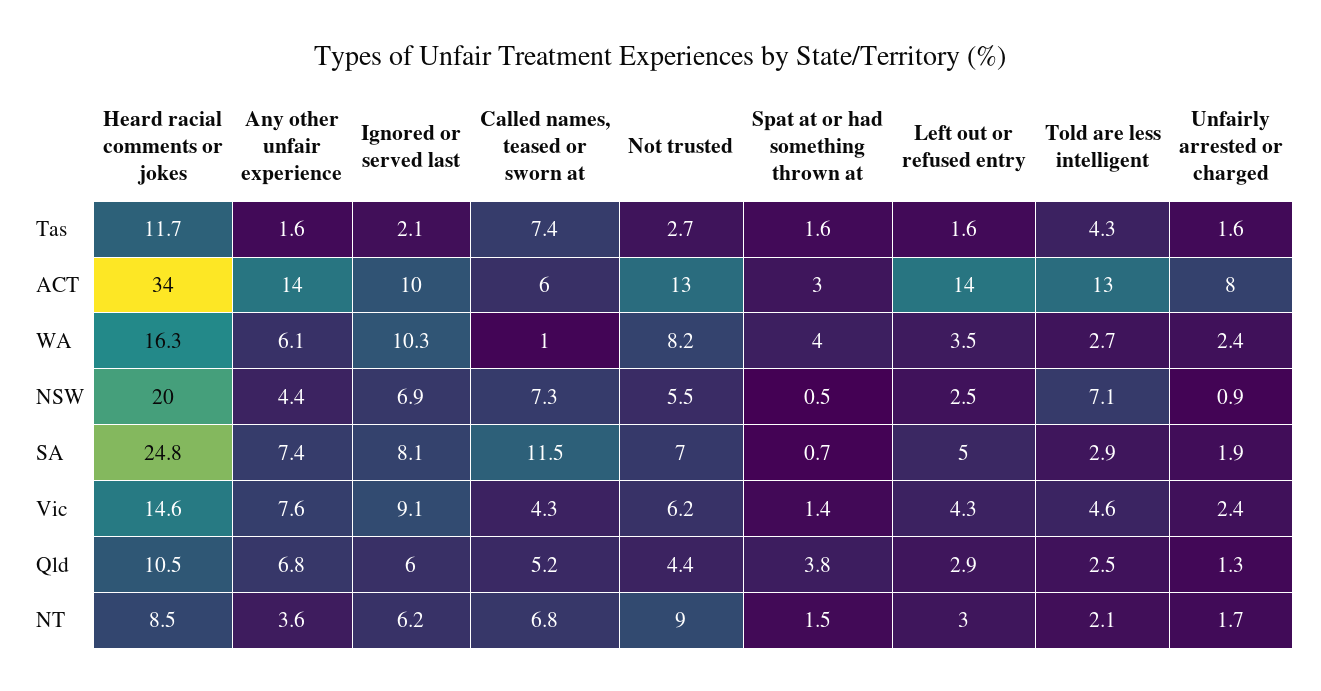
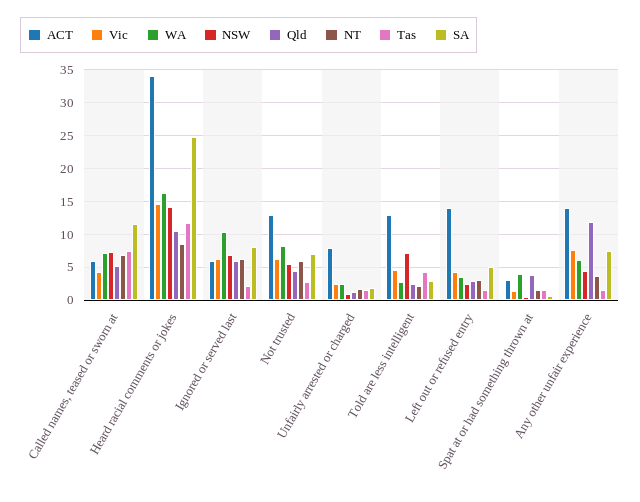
  {
    "Tas": {
      "Heard racial comments or jokes": 11.7,
      "Any other unfair experience": 1.6,
      "Ignored or served last": 2.1,
      "Called names, teased or sworn at": 7.4,
      "Not trusted": 2.7,
      "Spat at or had something thrown at": 1.6,
      "Left out or refused entry": 1.6,
      "Told are less intelligent": 4.3,
      "Unfairly arrested or charged": 1.6
    },
    "ACT": {
      "Heard racial comments or jokes": 34,
      "Any other unfair experience": 14,
-     "Ignored or served last": 10,
+     "Ignored or served last": 6,
      "Called names, teased or sworn at": 6,
      "Not trusted": 13,
      "Spat at or had something thrown at": 3,
      "Left out or refused entry": 14,
      "Told are less intelligent": 13,
      "Unfairly arrested or charged": 8
    },
    "WA": {
      "Heard racial comments or jokes": 16.3,
      "Any other unfair experience": 6.1,
      "Ignored or served last": 10.3,
-     "Called names, teased or sworn at": 1,
+     "Called names, teased or sworn at": 7,
      "Not trusted": 8.2,
      "Spat at or had something thrown at": 4,
      "Left out or refused entry": 3.5,
      "Told are less intelligent": 2.7,
      "Unfairly arrested or charged": 2.4
    },
    "NSW": {
-     "Heard racial comments or jokes": 20,
+     "Heard racial comments or jokes": 14,
      "Any other unfair experience": 4.4,
      "Ignored or served last": 6.9,
      "Called names, teased or sworn at": 7.3,
      "Not trusted": 5.5,
      "Spat at or had something thrown at": 0.5,
      "Left out or refused entry": 2.5,
      "Told are less intelligent": 7.1,
      "Unfairly arrested or charged": 0.9
    },
    "SA": {
      "Heard racial comments or jokes": 24.8,
      "Any other unfair experience": 7.4,
      "Ignored or served last": 8.1,
      "Called names, teased or sworn at": 11.5,
      "Not trusted": 7,
      "Spat at or had something thrown at": 0.7,
      "Left out or refused entry": 5,
      "Told are less intelligent": 2.9,
      "Unfairly arrested or charged": 1.9
    },
    "Vic": {
      "Heard racial comments or jokes": 14.6,
      "Any other unfair experience": 7.6,
-     "Ignored or served last": 9.1,
+     "Ignored or served last": 6,
      "Called names, teased or sworn at": 4.3,
      "Not trusted": 6.2,
      "Spat at or had something thrown at": 1.4,
      "Left out or refused entry": 4.3,
      "Told are less intelligent": 4.6,
      "Unfairly arrested or charged": 2.4
    },
    "Qld": {
      "Heard racial comments or jokes": 10.5,
-     "Any other unfair experience": 6.8,
+     "Any other unfair experience": 12,
      "Ignored or served last": 6,
      "Called names, teased or sworn at": 5.2,
      "Not trusted": 4.4,
      "Spat at or had something thrown at": 3.8,
      "Left out or refused entry": 2.9,
      "Told are less intelligent": 2.5,
      "Unfairly arrested or charged": 1.3
    },
    "NT": {
      "Heard racial comments or jokes": 8.5,
      "Any other unfair experience": 3.6,
      "Ignored or served last": 6.2,
      "Called names, teased or sworn at": 6.8,
-     "Not trusted": 9,
+     "Not trusted": 6,
      "Spat at or had something thrown at": 1.5,
      "Left out or refused entry": 3,
      "Told are less intelligent": 2.1,
      "Unfairly arrested or charged": 1.7
    }
  }

